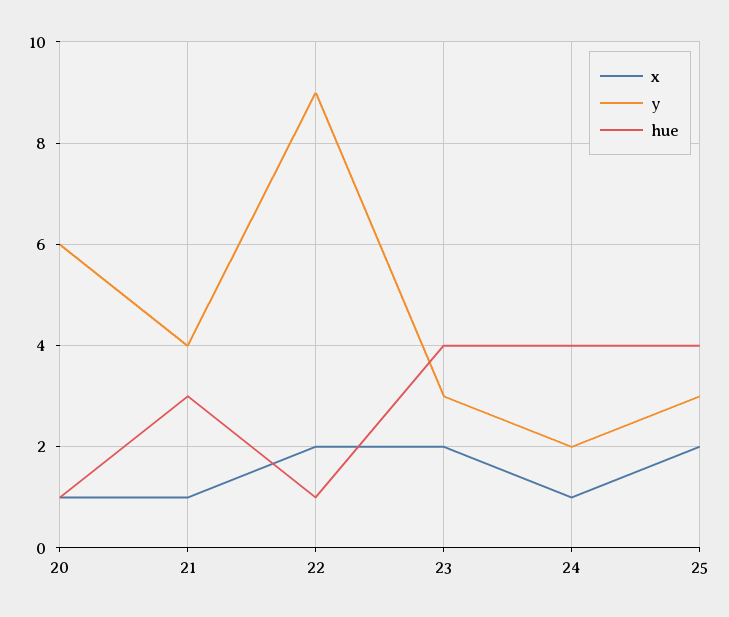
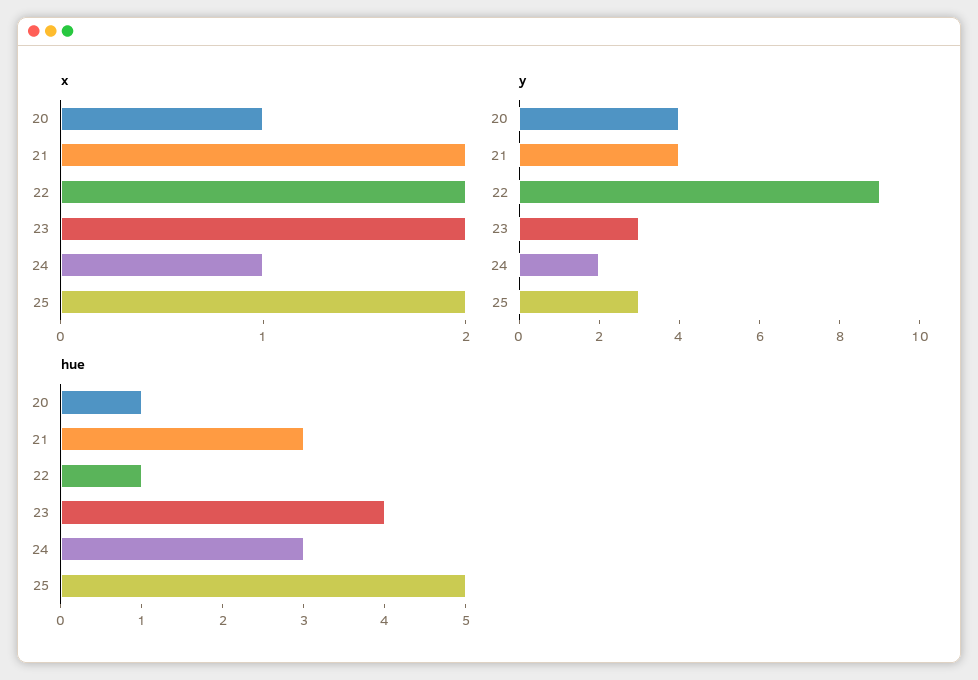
  {
    "x": {
      "20": 1,
-     "21": 1,
+     "21": 2,
      "22": 2,
      "23": 2,
      "24": 1,
      "25": 2
    },
    "y": {
-     "20": 6,
+     "20": 4,
      "21": 4,
      "22": 9,
      "23": 3,
      "24": 2,
      "25": 3
    },
    "hue": {
      "20": 1,
      "21": 3,
      "22": 1,
      "23": 4,
-     "24": 4,
+     "24": 3,
-     "25": 4
+     "25": 5
    }
  }

